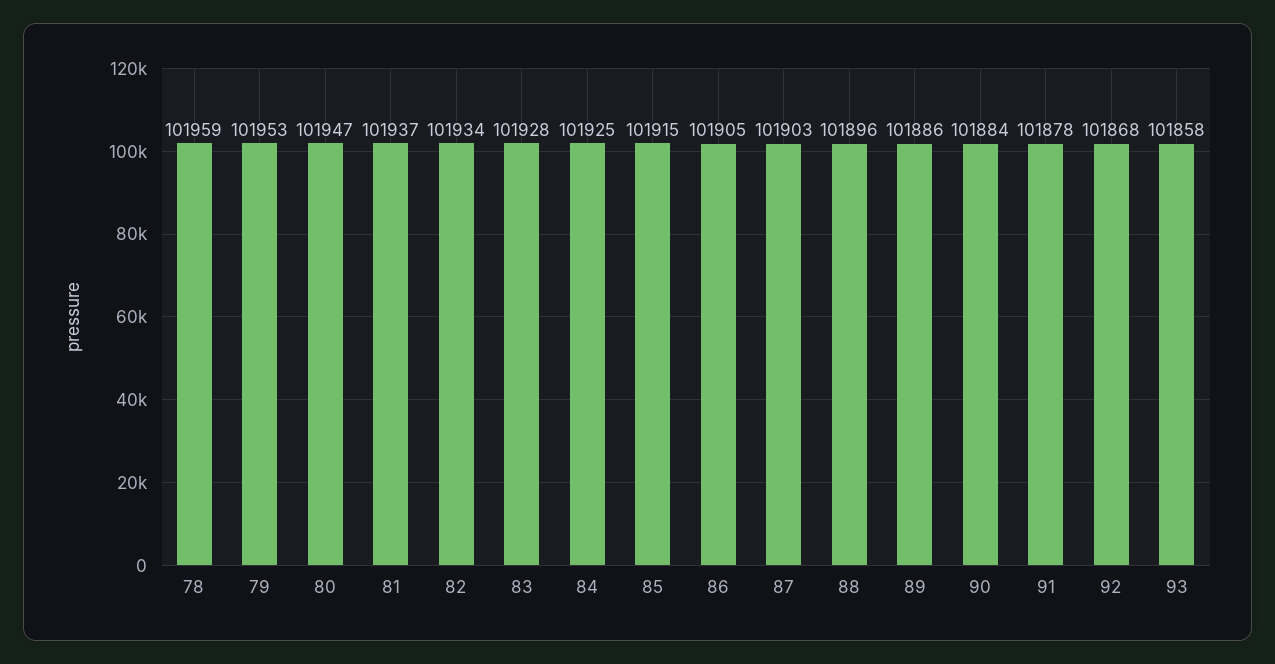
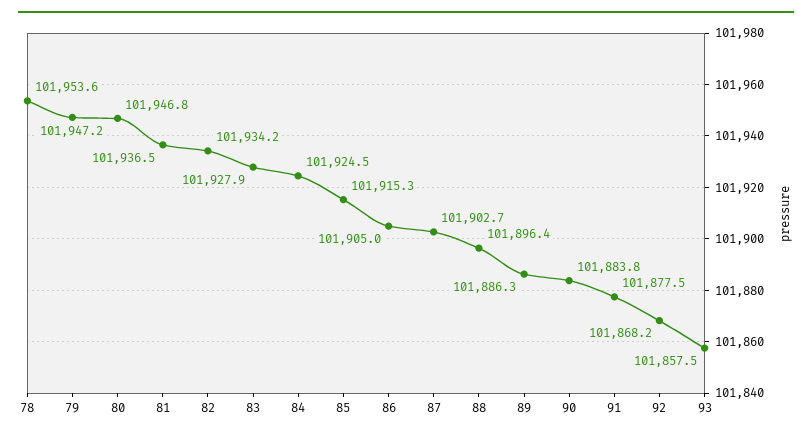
  {
-   "78": 101959,
+   "78": 101953.6,
-   "79": 101953,
+   "79": 101947.2,
    "80": 101946.8,
    "81": 101936.5,
    "82": 101934.2,
    "83": 101927.9,
    "84": 101924.5,
    "85": 101915.3,
    "86": 101905,
    "87": 101902.7,
    "88": 101896.4,
    "89": 101886.3,
    "90": 101883.8,
    "91": 101877.5,
    "92": 101868.2,
    "93": 101857.5
  }

